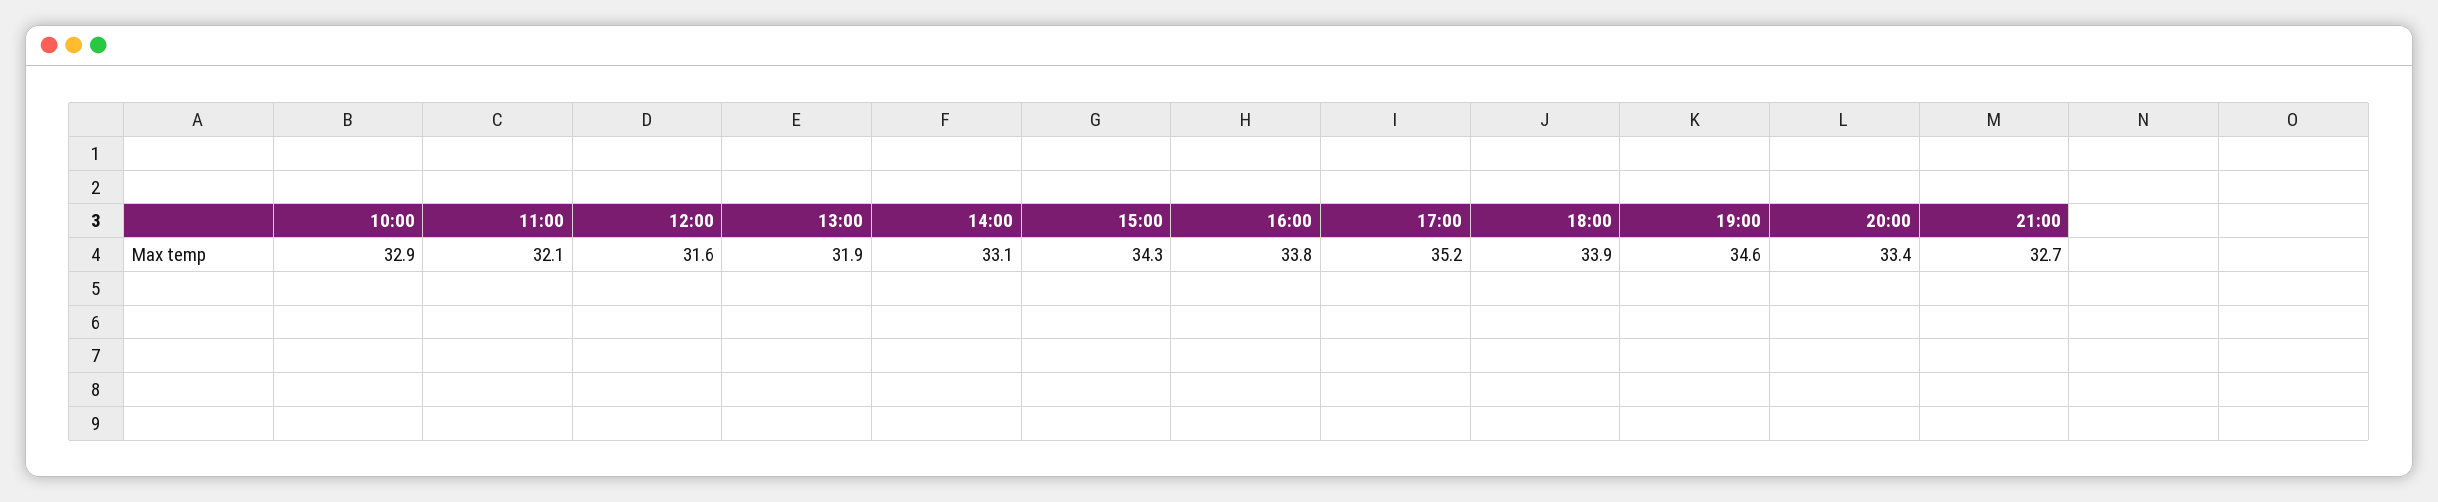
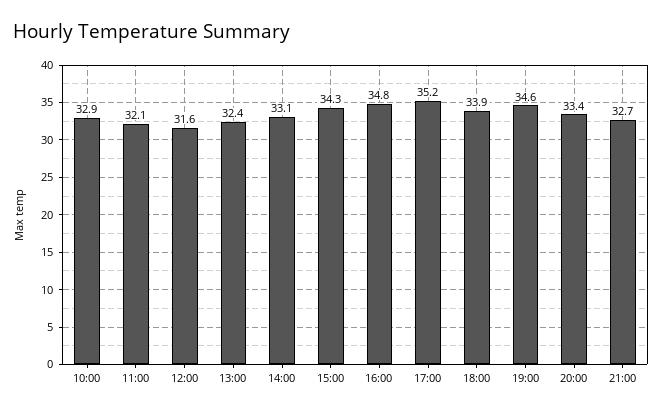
  {
    "10:00": 32.9,
    "11:00": 32.1,
    "12:00": 31.6,
-   "13:00": 31.9,
+   "13:00": 32.4,
    "14:00": 33.1,
    "15:00": 34.3,
-   "16:00": 33.8,
+   "16:00": 34.8,
    "17:00": 35.2,
    "18:00": 33.9,
    "19:00": 34.6,
    "20:00": 33.4,
    "21:00": 32.7
  }

